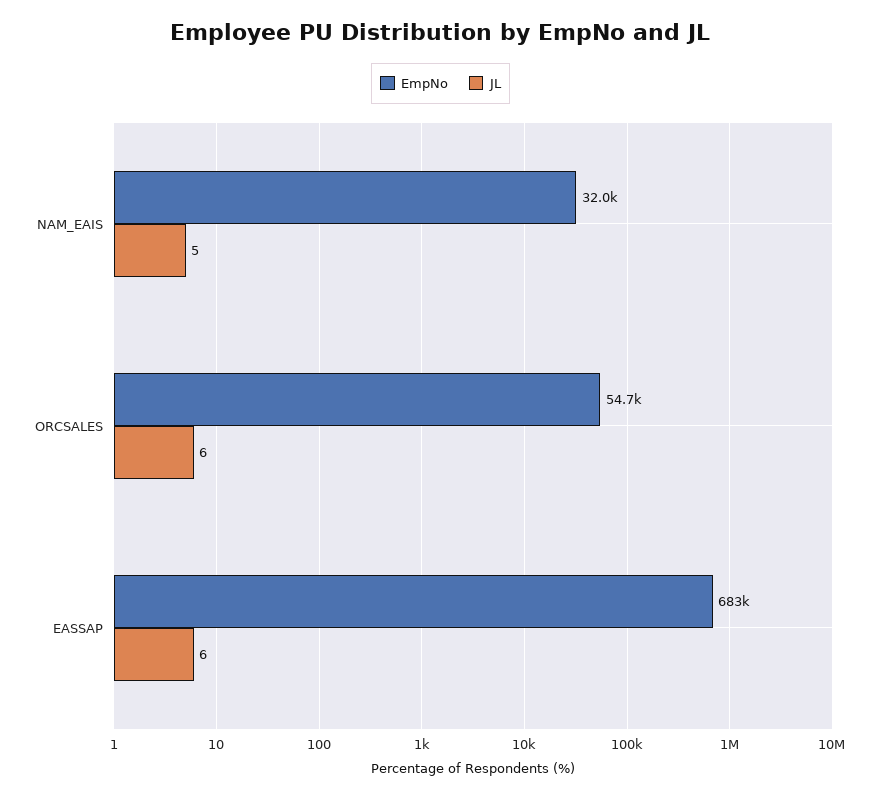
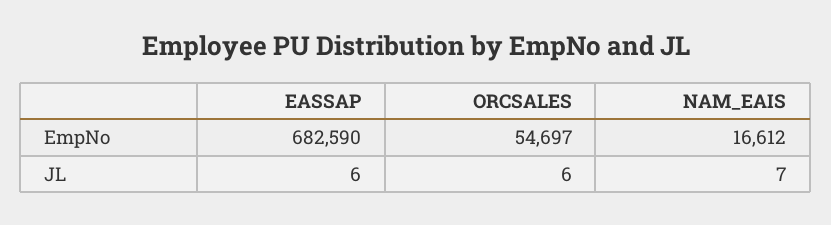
  {
    "EmpNo": {
-     "NAM_EAIS": 32000,
+     "NAM_EAIS": 16612,
      "ORCSALES": 54697,
      "EASSAP": 682590
    },
    "JL": {
-     "NAM_EAIS": 5,
+     "NAM_EAIS": 7,
      "ORCSALES": 6,
      "EASSAP": 6
    }
  }

